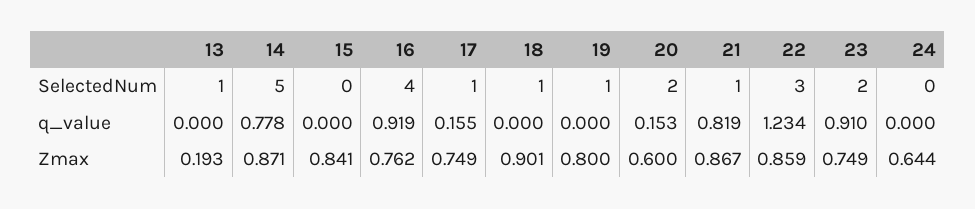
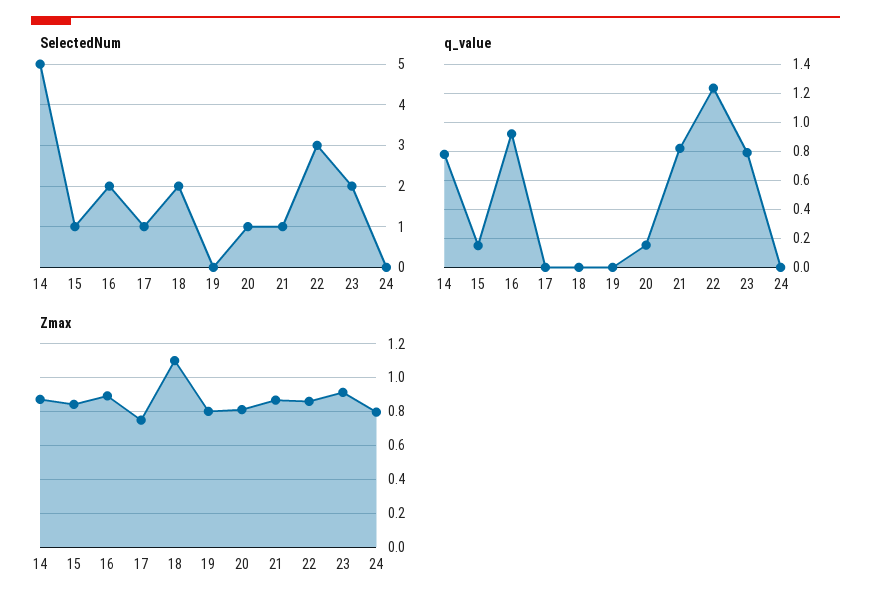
  {
    "SelectedNum": {
-     "13": 1,
      "14": 5,
-     "15": 0,
+     "15": 1,
-     "16": 4,
+     "16": 2,
      "17": 1,
-     "18": 1,
+     "18": 2,
-     "19": 1,
+     "19": 0,
-     "20": 2,
+     "20": 1,
      "21": 1,
      "22": 3,
      "23": 2,
      "24": 0
    },
    "q_value": {
-     "13": 0,
      "14": 0.778,
-     "15": 0,
+     "15": 0.15,
      "16": 0.919,
-     "17": 0.155,
+     "17": 0,
      "18": 0,
      "19": 0,
      "20": 0.153,
      "21": 0.819,
      "22": 1.234,
-     "23": 0.91,
+     "23": 0.8,
      "24": 0
    },
    "Zmax": {
-     "13": 0.193,
      "14": 0.871,
      "15": 0.841,
-     "16": 0.762,
+     "16": 0.9,
      "17": 0.749,
-     "18": 0.901,
+     "18": 1.1,
      "19": 0.8,
-     "20": 0.6,
+     "20": 0.8,
      "21": 0.867,
      "22": 0.859,
-     "23": 0.749,
+     "23": 0.9,
-     "24": 0.644
+     "24": 0.8
    }
  }

